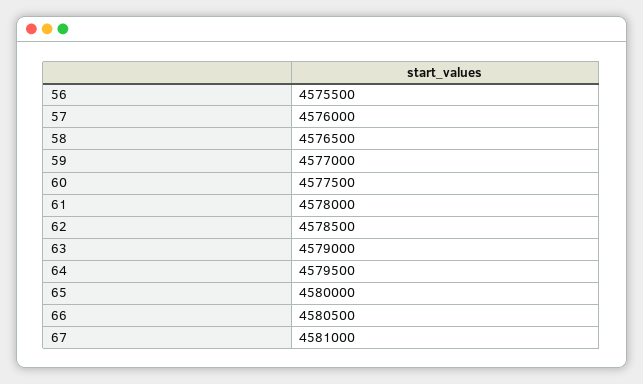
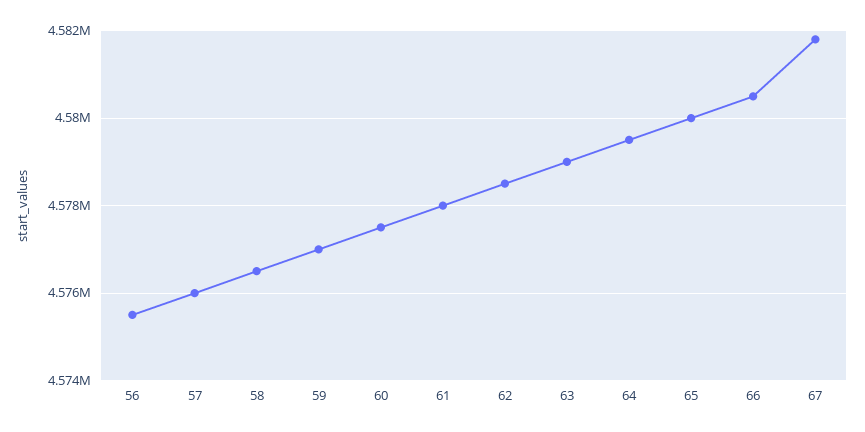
  {
    "56": 4575500,
    "57": 4576000,
    "58": 4576500,
    "59": 4577000,
    "60": 4577500,
    "61": 4578000,
    "62": 4578500,
    "63": 4579000,
    "64": 4579500,
    "65": 4580000,
    "66": 4580500,
-   "67": 4581000
+   "67": 4581800
  }

